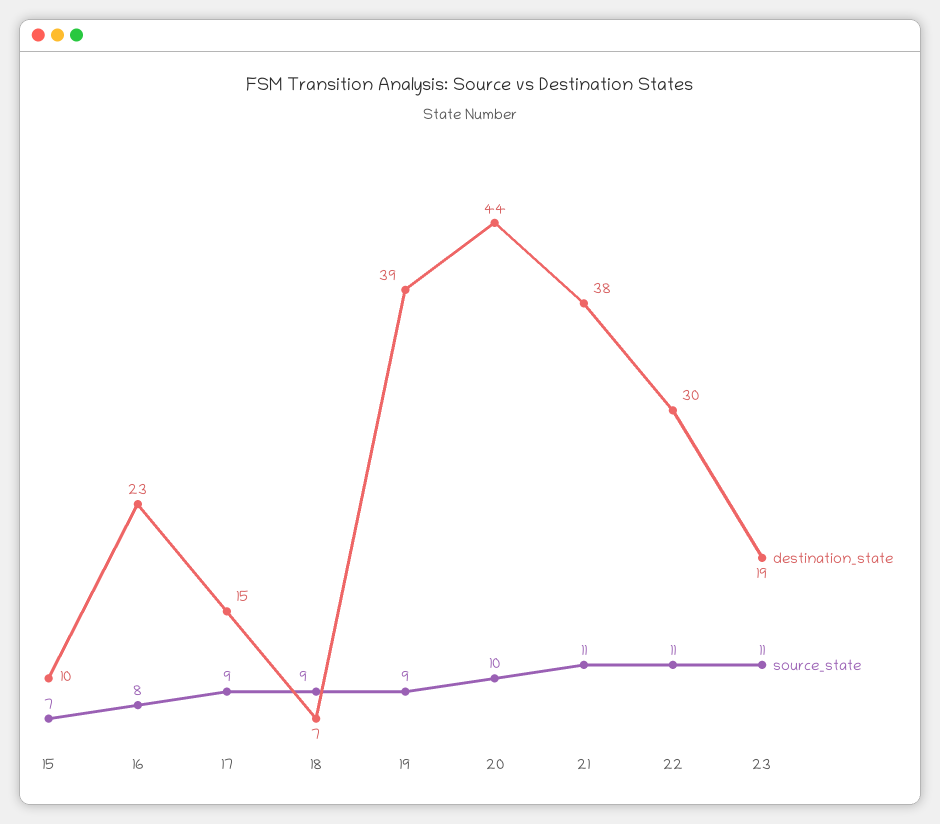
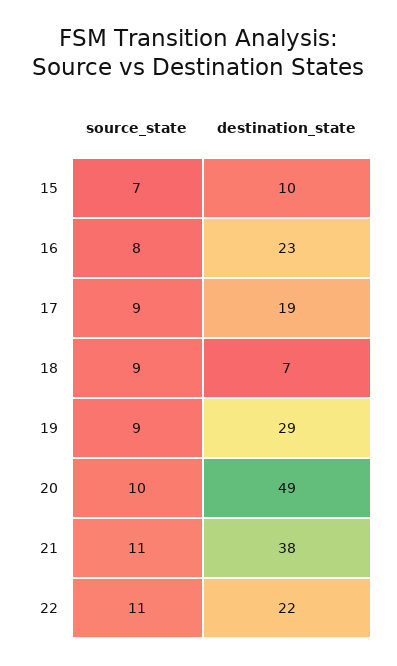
  {
    "destination_state": {
      "15": 10,
      "16": 23,
-     "17": 15,
+     "17": 19,
      "18": 7,
-     "19": 39,
+     "19": 29,
-     "20": 44,
+     "20": 49,
      "21": 38,
-     "22": 30,
+     "22": 22
-     "23": 19
    },
    "source_state": {
      "15": 7,
      "16": 8,
      "17": 9,
      "18": 9,
      "19": 9,
      "20": 10,
      "21": 11,
-     "22": 11,
+     "22": 11
-     "23": 11
    }
  }

